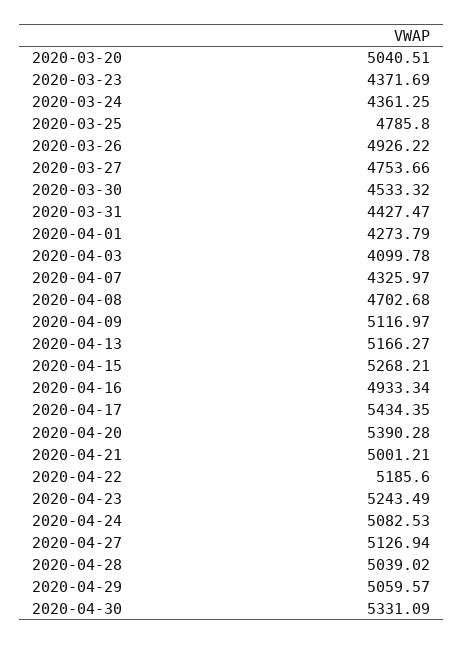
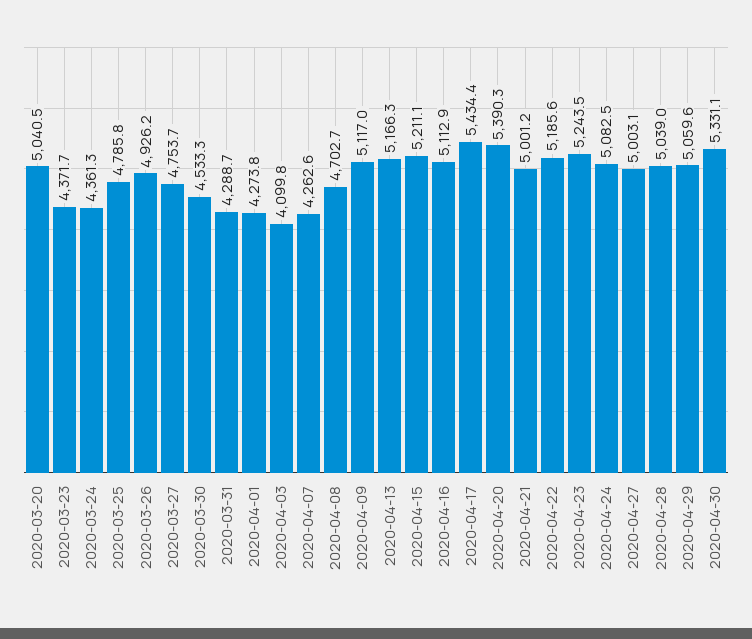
  {
    "2020-03-20": 5040.51,
    "2020-03-23": 4371.69,
    "2020-03-24": 4361.25,
    "2020-03-25": 4785.8,
    "2020-03-26": 4926.22,
    "2020-03-27": 4753.66,
    "2020-03-30": 4533.32,
-   "2020-03-31": 4427.47,
+   "2020-03-31": 4288.7,
    "2020-04-01": 4273.79,
    "2020-04-03": 4099.78,
-   "2020-04-07": 4325.97,
+   "2020-04-07": 4262.6,
    "2020-04-08": 4702.68,
    "2020-04-09": 5116.97,
    "2020-04-13": 5166.27,
-   "2020-04-15": 5268.21,
+   "2020-04-15": 5211.1,
-   "2020-04-16": 4933.34,
+   "2020-04-16": 5112.9,
    "2020-04-17": 5434.35,
    "2020-04-20": 5390.28,
    "2020-04-21": 5001.21,
    "2020-04-22": 5185.6,
    "2020-04-23": 5243.49,
    "2020-04-24": 5082.53,
-   "2020-04-27": 5126.94,
+   "2020-04-27": 5003.1,
    "2020-04-28": 5039.02,
    "2020-04-29": 5059.57,
    "2020-04-30": 5331.09
  }

